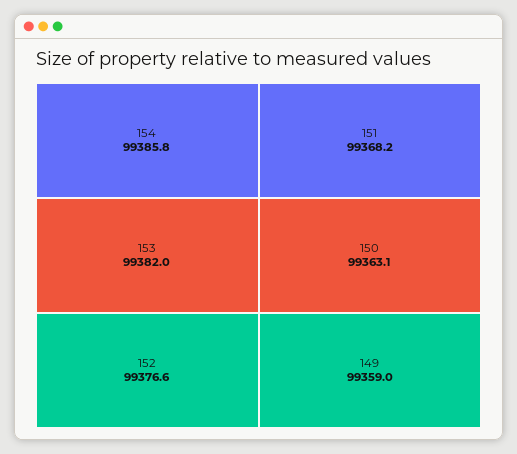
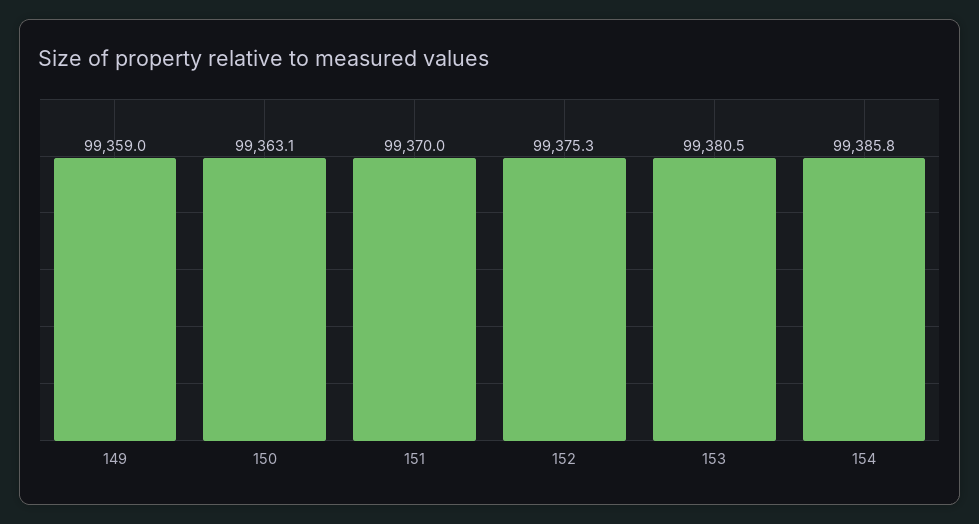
  {
    "154": 99385.8,
-   "153": 99382,
+   "153": 99380.5,
-   "152": 99376.6,
+   "152": 99375.3,
-   "151": 99368.2,
+   "151": 99370,
    "150": 99363.1,
    "149": 99359
  }

